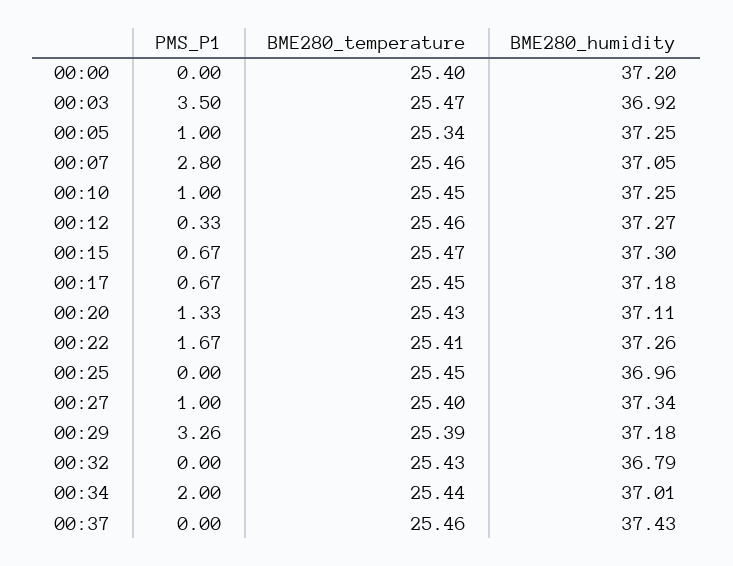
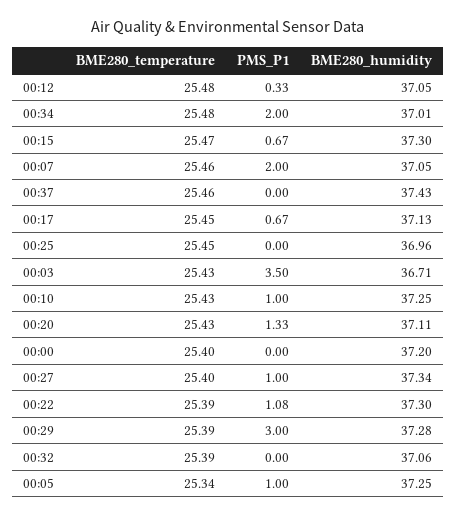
  {
    "PMS_P1": {
      "00:00": 0,
      "00:03": 3.5,
      "00:05": 1,
-     "00:07": 2.8,
+     "00:07": 2,
      "00:10": 1,
      "00:12": 0.33,
      "00:15": 0.67,
      "00:17": 0.67,
      "00:20": 1.33,
-     "00:22": 1.67,
+     "00:22": 1.08,
      "00:25": 0,
      "00:27": 1,
-     "00:29": 3.26,
+     "00:29": 3,
      "00:32": 0,
      "00:34": 2,
      "00:37": 0
    },
    "BME280_temperature": {
      "00:00": 25.4,
-     "00:03": 25.47,
+     "00:03": 25.43,
      "00:05": 25.34,
      "00:07": 25.46,
-     "00:10": 25.45,
+     "00:10": 25.43,
-     "00:12": 25.46,
+     "00:12": 25.48,
      "00:15": 25.47,
      "00:17": 25.45,
      "00:20": 25.43,
-     "00:22": 25.41,
+     "00:22": 25.39,
      "00:25": 25.45,
      "00:27": 25.4,
      "00:29": 25.39,
-     "00:32": 25.43,
+     "00:32": 25.39,
-     "00:34": 25.44,
+     "00:34": 25.48,
      "00:37": 25.46
    },
    "BME280_humidity": {
      "00:00": 37.2,
-     "00:03": 36.92,
+     "00:03": 36.71,
      "00:05": 37.25,
      "00:07": 37.05,
      "00:10": 37.25,
-     "00:12": 37.27,
+     "00:12": 37.05,
      "00:15": 37.3,
-     "00:17": 37.18,
+     "00:17": 37.13,
      "00:20": 37.11,
-     "00:22": 37.26,
+     "00:22": 37.3,
      "00:25": 36.96,
      "00:27": 37.34,
-     "00:29": 37.18,
+     "00:29": 37.28,
-     "00:32": 36.79,
+     "00:32": 37.06,
      "00:34": 37.01,
      "00:37": 37.43
    }
  }

